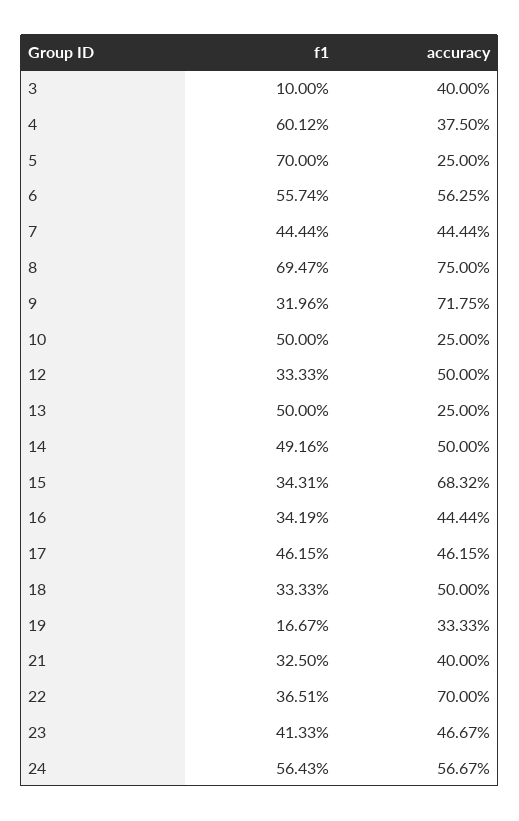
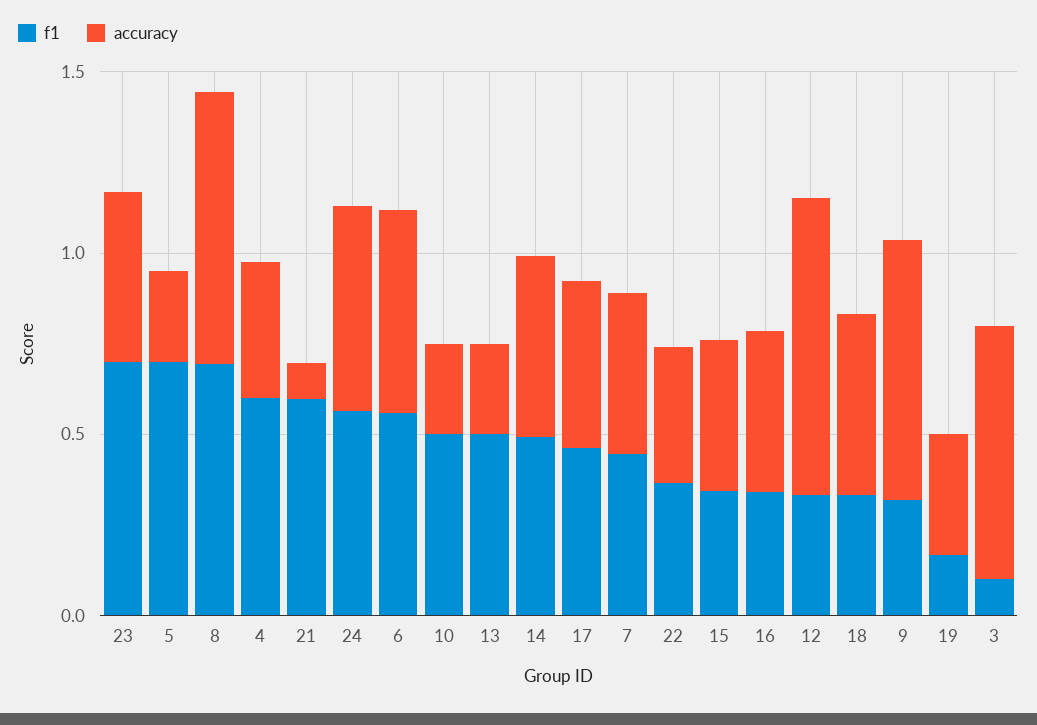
  {
    "f1": {
      "3": 0.1,
      "4": 0.6012,
      "5": 0.7,
      "6": 0.5574,
      "7": 0.4444,
      "8": 0.6947,
      "9": 0.3196,
      "10": 0.5,
      "12": 0.3333,
      "13": 0.5,
      "14": 0.4916,
      "15": 0.3431,
      "16": 0.3419,
      "17": 0.4615,
      "18": 0.3333,
      "19": 0.1667,
-     "21": 0.325,
+     "21": 0.6,
      "22": 0.3651,
-     "23": 0.4133,
+     "23": 0.7,
      "24": 0.5643
    },
    "accuracy": {
-     "3": 0.4,
+     "3": 0.7,
      "4": 0.375,
      "5": 0.25,
      "6": 0.5625,
      "7": 0.4444,
      "8": 0.75,
      "9": 0.7175,
      "10": 0.25,
-     "12": 0.5,
+     "12": 0.8,
      "13": 0.25,
      "14": 0.5,
-     "15": 0.6832,
+     "15": 0.4,
      "16": 0.4444,
      "17": 0.4615,
      "18": 0.5,
      "19": 0.3333,
-     "21": 0.4,
+     "21": 0.1,
-     "22": 0.7,
+     "22": 0.4,
      "23": 0.4667,
      "24": 0.5667
    }
  }

